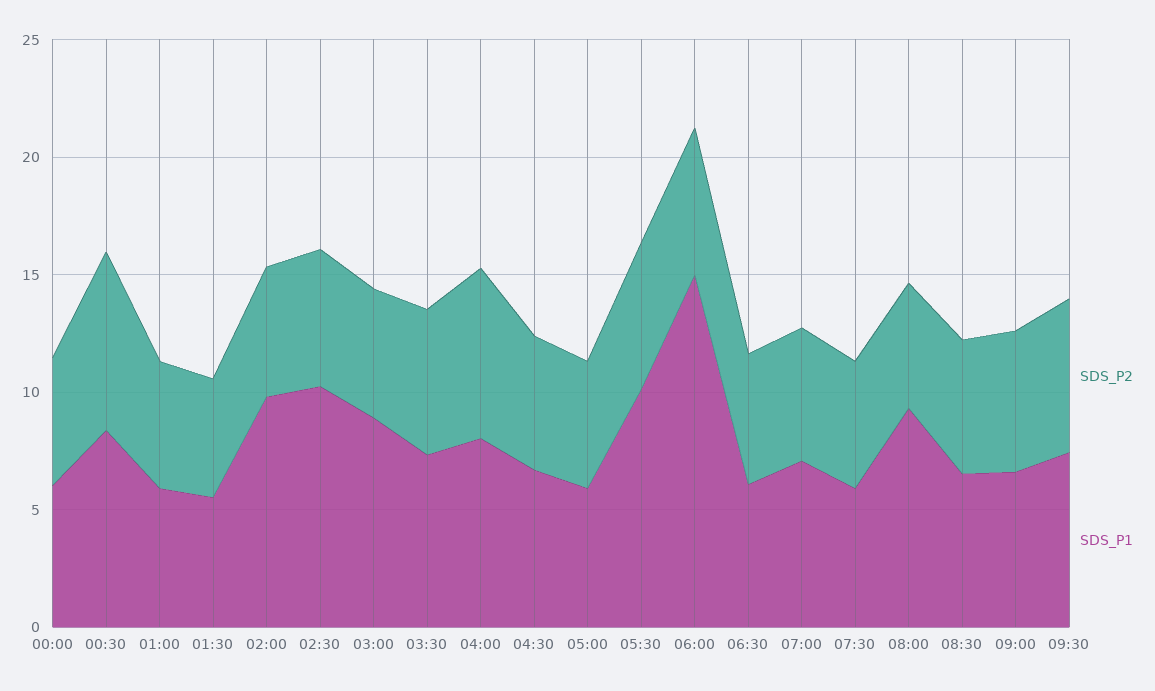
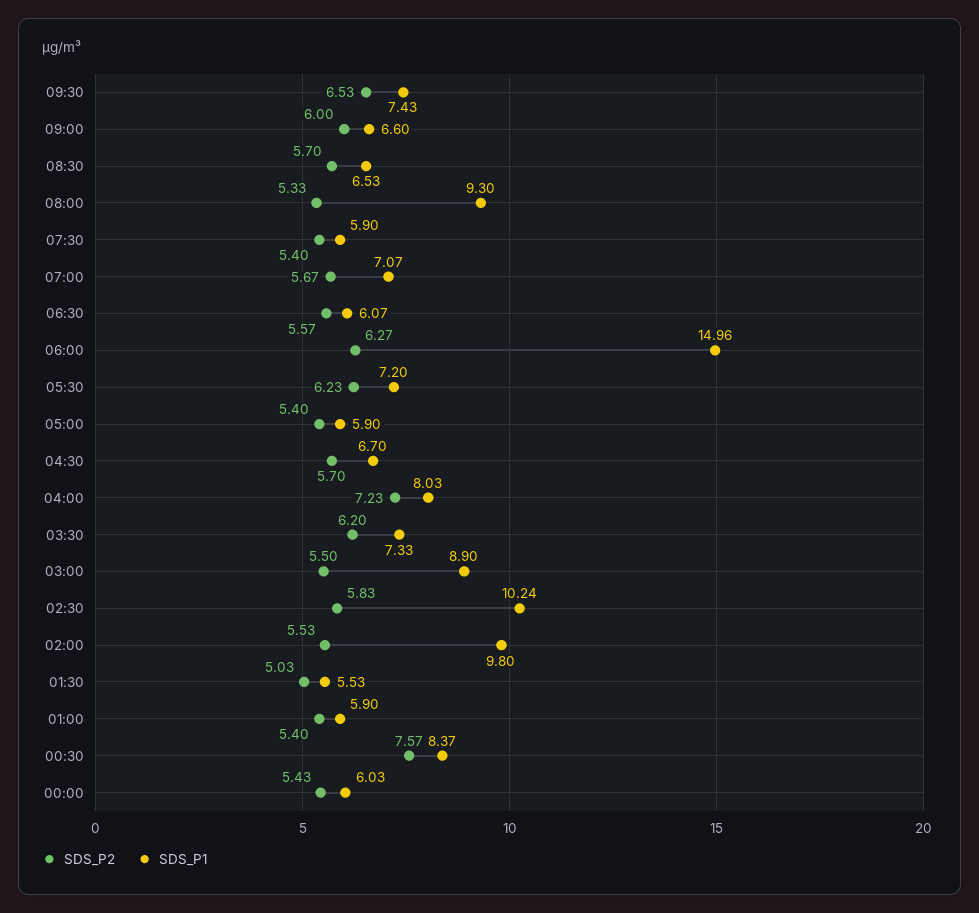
  {
    "SDS_P2": {
      "00:00": 5.43,
      "00:30": 7.57,
      "01:00": 5.4,
      "01:30": 5.03,
      "02:00": 5.53,
      "02:30": 5.83,
      "03:00": 5.5,
      "03:30": 6.2,
      "04:00": 7.23,
      "04:30": 5.7,
      "05:00": 5.4,
      "05:30": 6.23,
      "06:00": 6.27,
      "06:30": 5.57,
      "07:00": 5.67,
      "07:30": 5.4,
      "08:00": 5.33,
      "08:30": 5.7,
      "09:00": 6,
      "09:30": 6.53
    },
    "SDS_P1": {
      "00:00": 6.03,
      "00:30": 8.37,
      "01:00": 5.9,
      "01:30": 5.53,
      "02:00": 9.8,
      "02:30": 10.24,
      "03:00": 8.9,
      "03:30": 7.33,
      "04:00": 8.03,
      "04:30": 6.7,
      "05:00": 5.9,
-     "05:30": 10,
+     "05:30": 7.2,
      "06:00": 14.96,
      "06:30": 6.07,
      "07:00": 7.07,
      "07:30": 5.9,
      "08:00": 9.3,
      "08:30": 6.53,
      "09:00": 6.6,
      "09:30": 7.43
    }
  }

